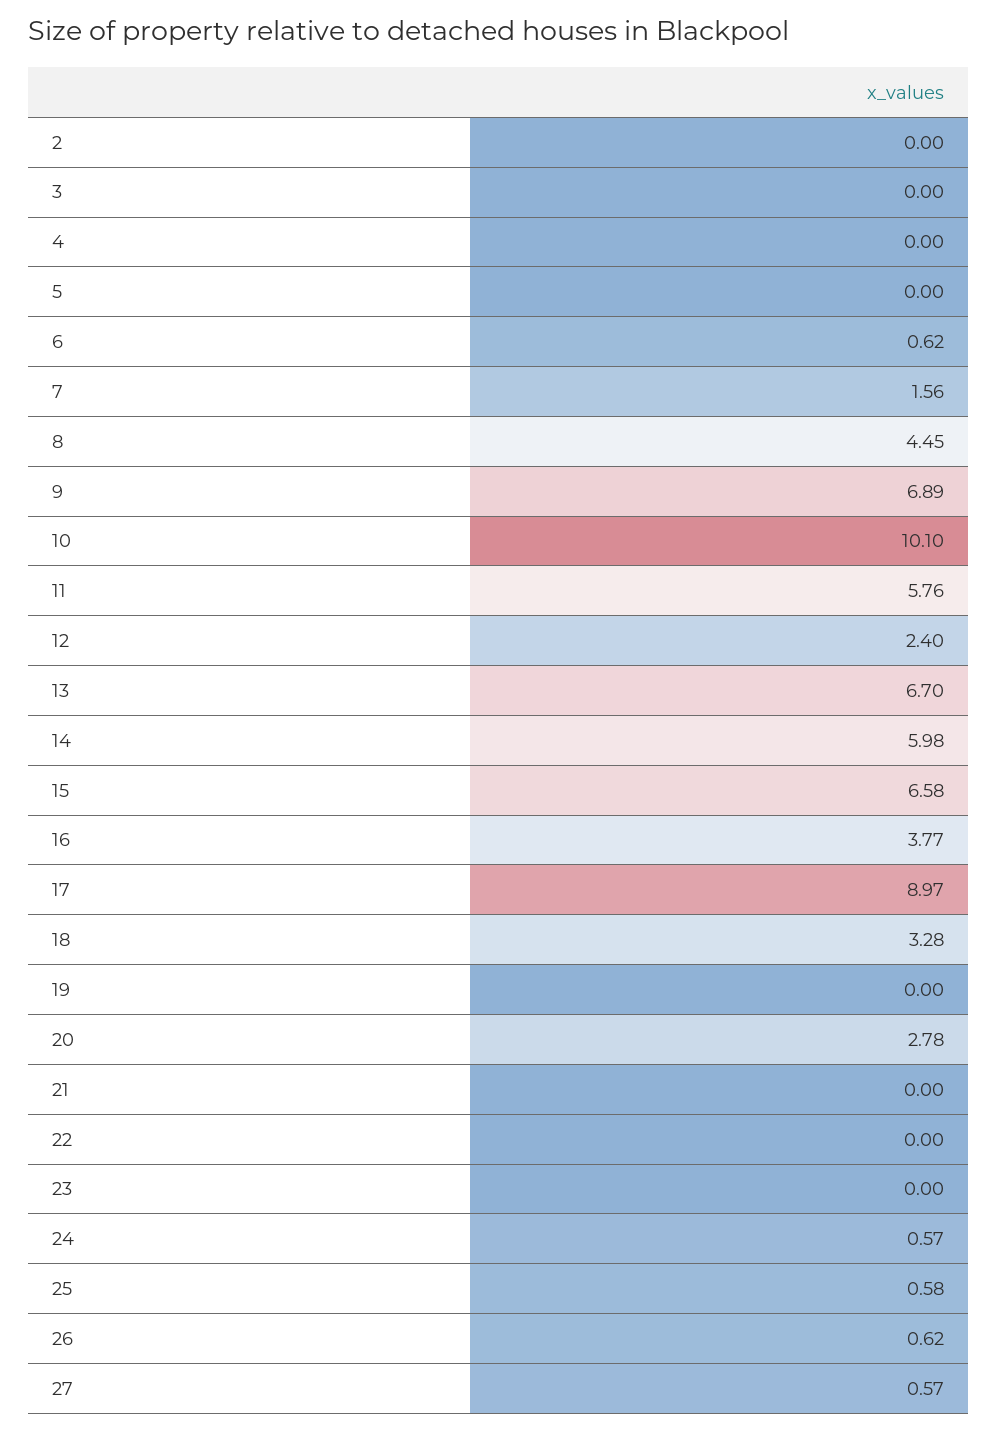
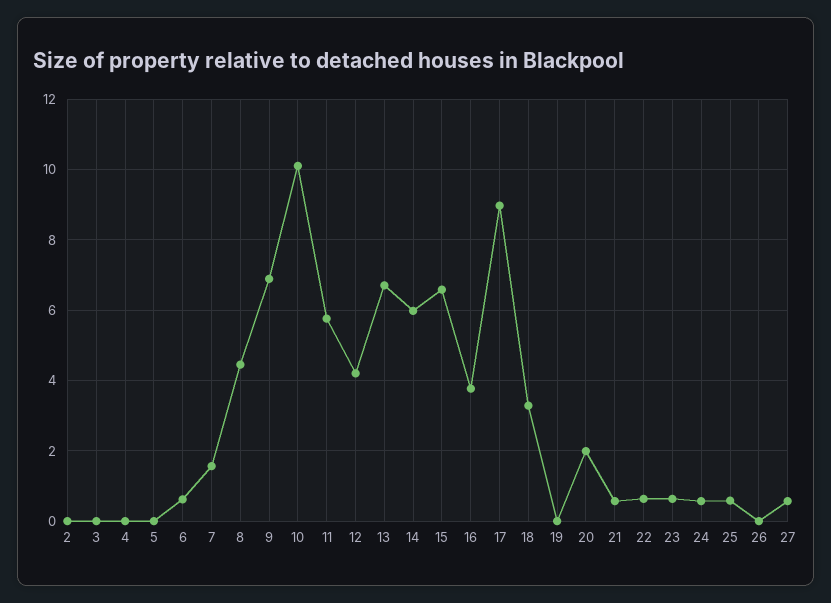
  {
    "2": 0,
    "3": 0,
    "4": 0,
    "5": 0,
    "6": 0.62,
    "7": 1.56,
    "8": 4.45,
    "9": 6.89,
    "10": 10.1,
    "11": 5.76,
-   "12": 2.4,
+   "12": 4.2,
    "13": 6.7,
    "14": 5.98,
    "15": 6.58,
    "16": 3.77,
    "17": 8.97,
    "18": 3.28,
    "19": 0,
-   "20": 2.78,
+   "20": 2,
-   "21": 0,
+   "21": 0.6,
-   "22": 0,
+   "22": 0.6,
-   "23": 0,
+   "23": 0.6,
    "24": 0.57,
    "25": 0.58,
-   "26": 0.62,
+   "26": 0,
    "27": 0.57
  }

